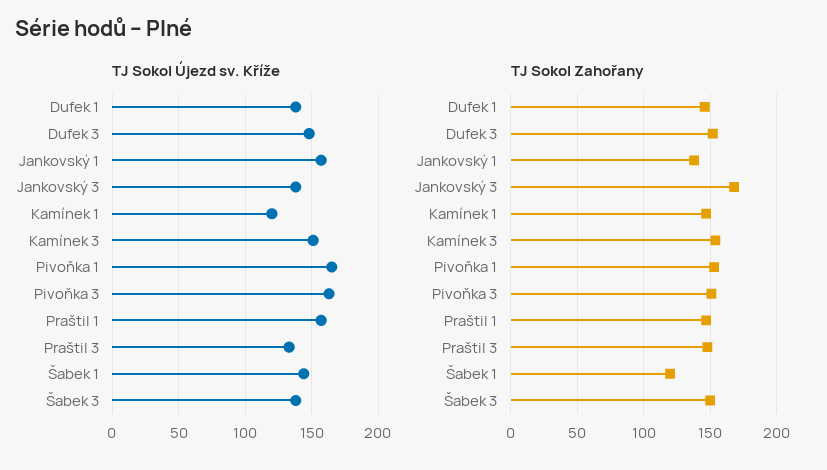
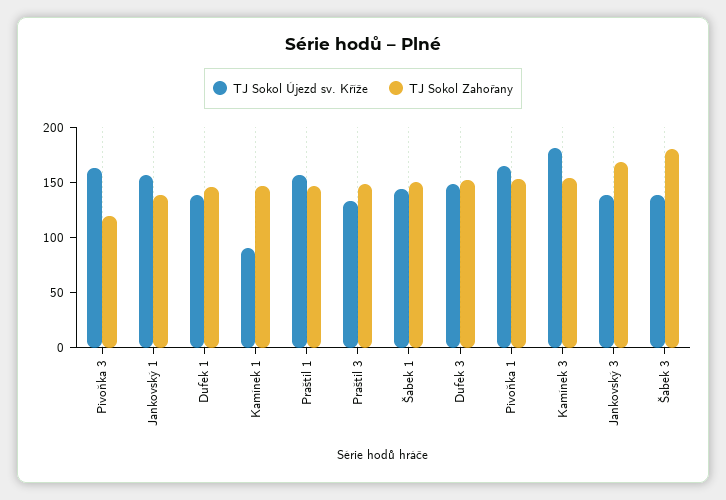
  {
    "TJ Sokol Újezd sv. Kříže": {
      "Dufek 1": 140,
      "Dufek 3": 150,
      "Jankovský 1": 155,
      "Jankovský 3": 140,
-     "Kamínek 1": 120,
+     "Kamínek 1": 90,
-     "Kamínek 3": 150,
+     "Kamínek 3": 180,
      "Pivoňka 1": 165,
      "Pivoňka 3": 165,
      "Praštil 1": 155,
      "Praštil 3": 135,
      "Šabek 1": 145,
      "Šabek 3": 140
    },
    "TJ Sokol Zahořany": {
      "Dufek 1": 145,
      "Dufek 3": 150,
      "Jankovský 1": 140,
      "Jankovský 3": 170,
      "Kamínek 1": 145,
      "Kamínek 3": 155,
      "Pivoňka 1": 155,
-     "Pivoňka 3": 150,
+     "Pivoňka 3": 120,
      "Praštil 1": 145,
      "Praštil 3": 150,
-     "Šabek 1": 120,
+     "Šabek 1": 150,
-     "Šabek 3": 150
+     "Šabek 3": 180
    }
  }

